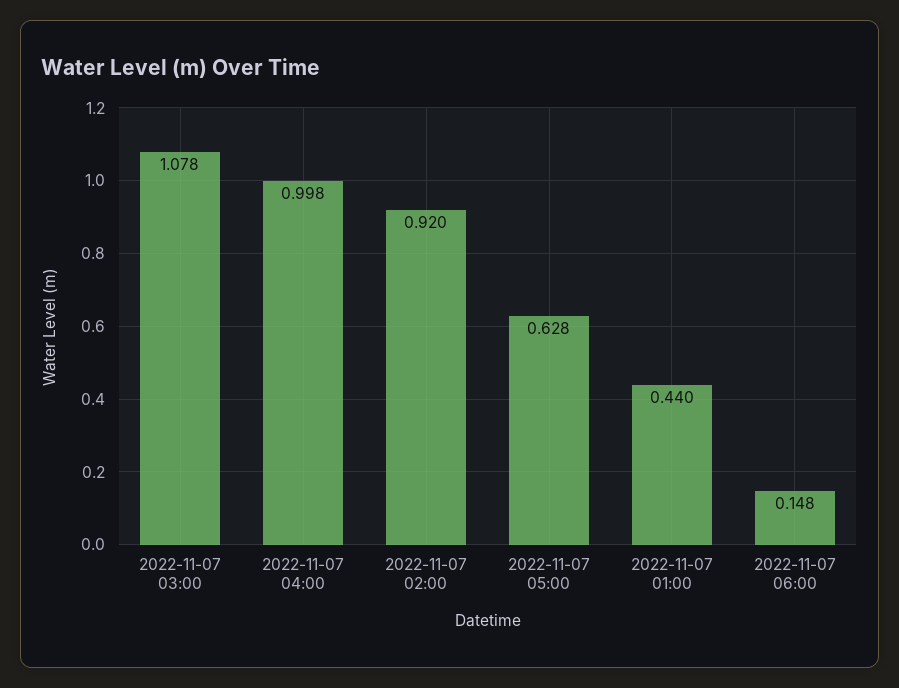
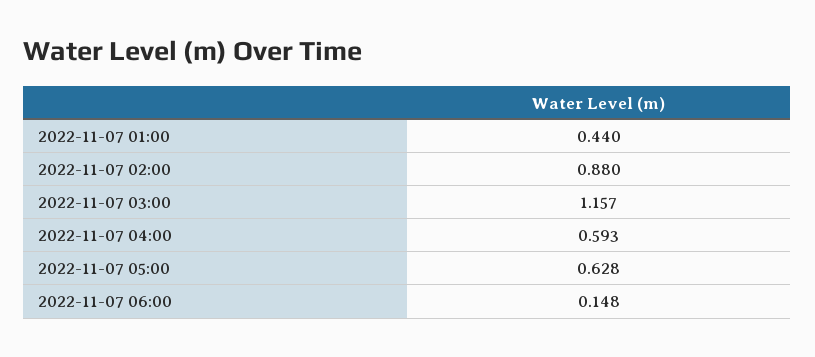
  {
-   "2022-11-07 03:00": 1.078,
+   "2022-11-07 03:00": 1.157,
-   "2022-11-07 04:00": 0.998,
+   "2022-11-07 04:00": 0.593,
-   "2022-11-07 02:00": 0.92,
+   "2022-11-07 02:00": 0.88,
    "2022-11-07 05:00": 0.628,
    "2022-11-07 01:00": 0.44,
    "2022-11-07 06:00": 0.148
  }

